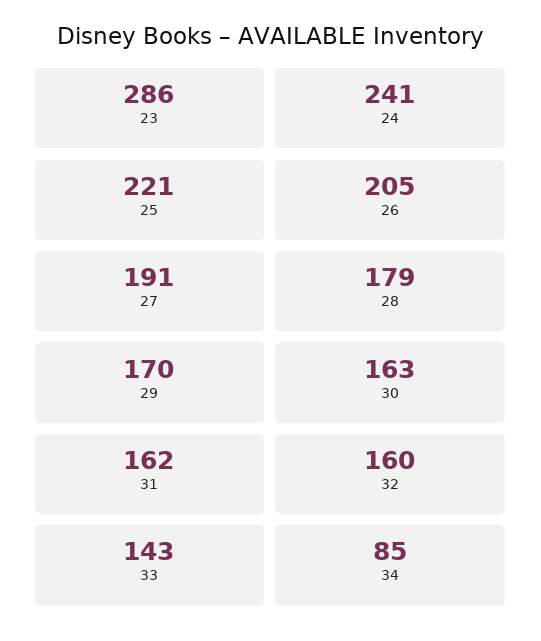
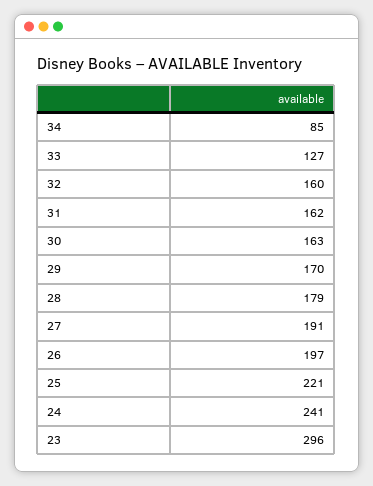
  {
-   "23": 286,
+   "23": 296,
    "24": 241,
    "25": 221,
-   "26": 205,
+   "26": 197,
    "27": 191,
    "28": 179,
    "29": 170,
    "30": 163,
    "31": 162,
    "32": 160,
-   "33": 143,
+   "33": 127,
    "34": 85
  }

